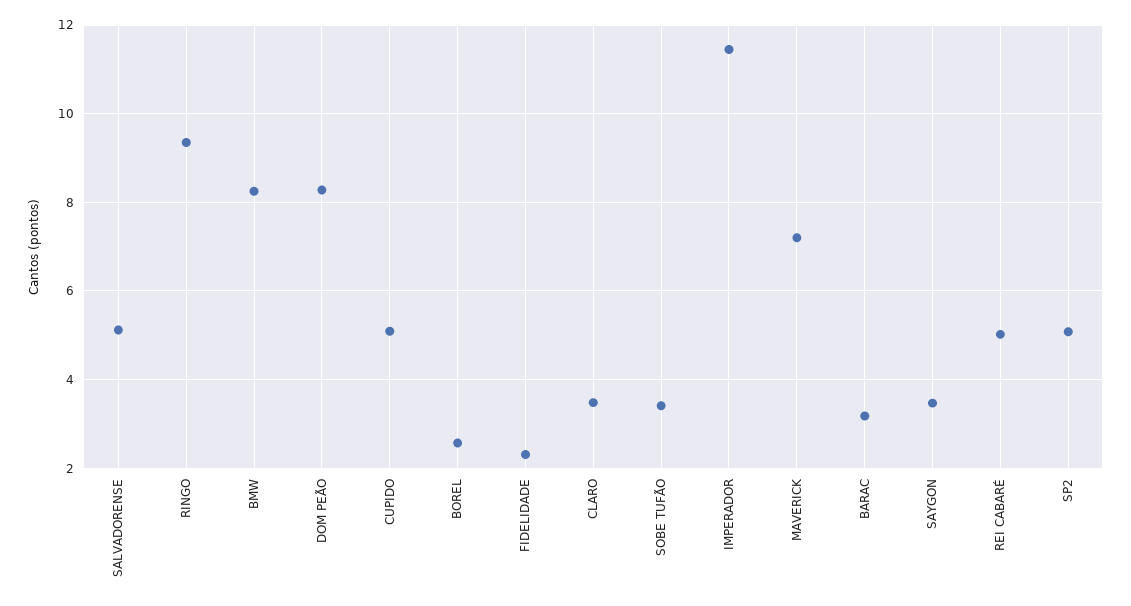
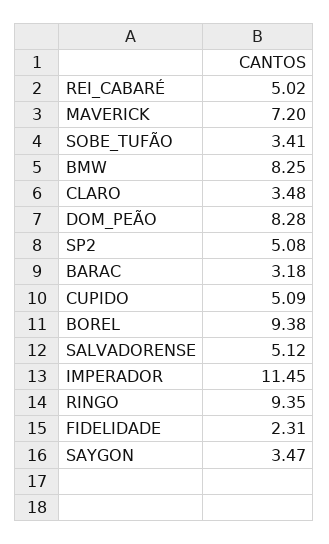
  {
    "SALVADORENSE": 5.12,
    "RINGO": 9.35,
    "BMW": 8.25,
    "DOM PEÃO": 8.28,
    "CUPIDO": 5.09,
-   "BOREL": 2.6,
+   "BOREL": 9.38,
    "FIDELIDADE": 2.31,
    "CLARO": 3.48,
    "SOBE TUFÃO": 3.41,
    "IMPERADOR": 11.45,
    "MAVERICK": 7.2,
    "BARAC": 3.18,
    "SAYGON": 3.47,
    "REI CABARÉ": 5.02,
    "SP2": 5.08
  }

